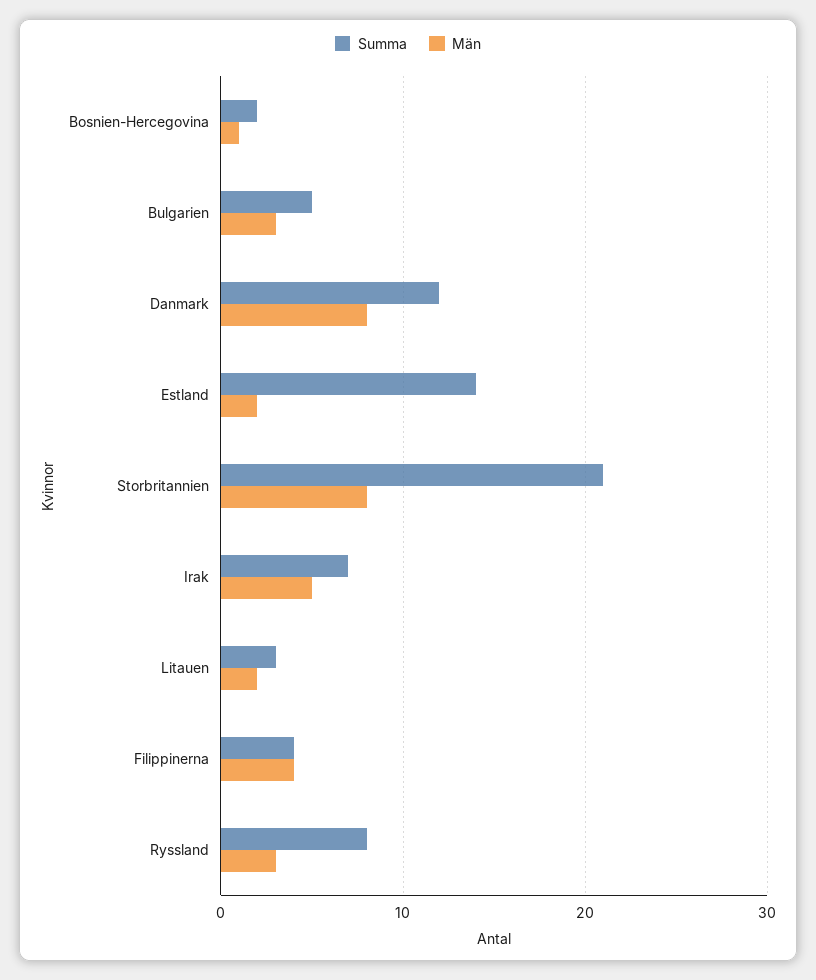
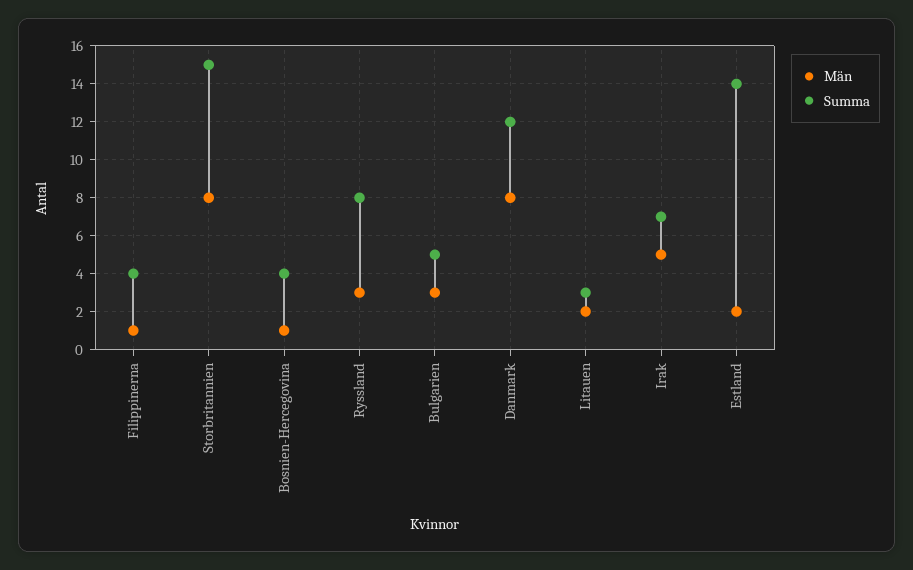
  {
    "Summa": {
-     "Bosnien-Hercegovina": 2,
+     "Bosnien-Hercegovina": 4,
      "Bulgarien": 5,
      "Danmark": 12,
      "Estland": 14,
-     "Storbritannien": 21,
+     "Storbritannien": 15,
      "Irak": 7,
      "Litauen": 3,
      "Filippinerna": 4,
      "Ryssland": 8
    },
    "Män": {
      "Bosnien-Hercegovina": 1,
      "Bulgarien": 3,
      "Danmark": 8,
      "Estland": 2,
      "Storbritannien": 8,
      "Irak": 5,
      "Litauen": 2,
-     "Filippinerna": 4,
+     "Filippinerna": 1,
      "Ryssland": 3
    }
  }

